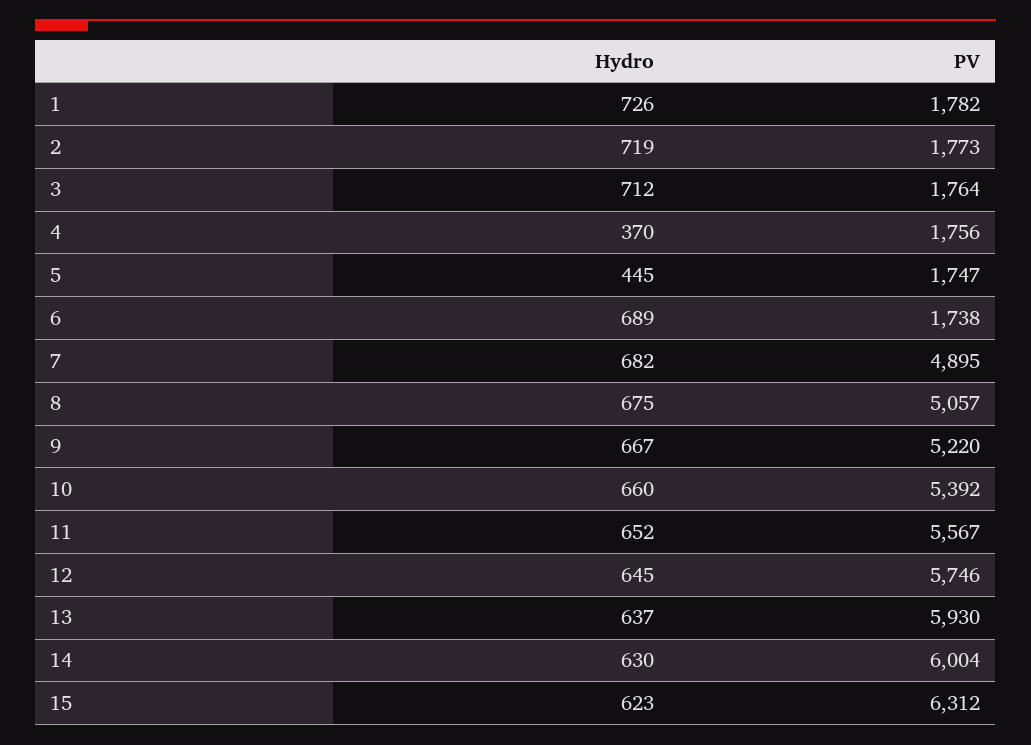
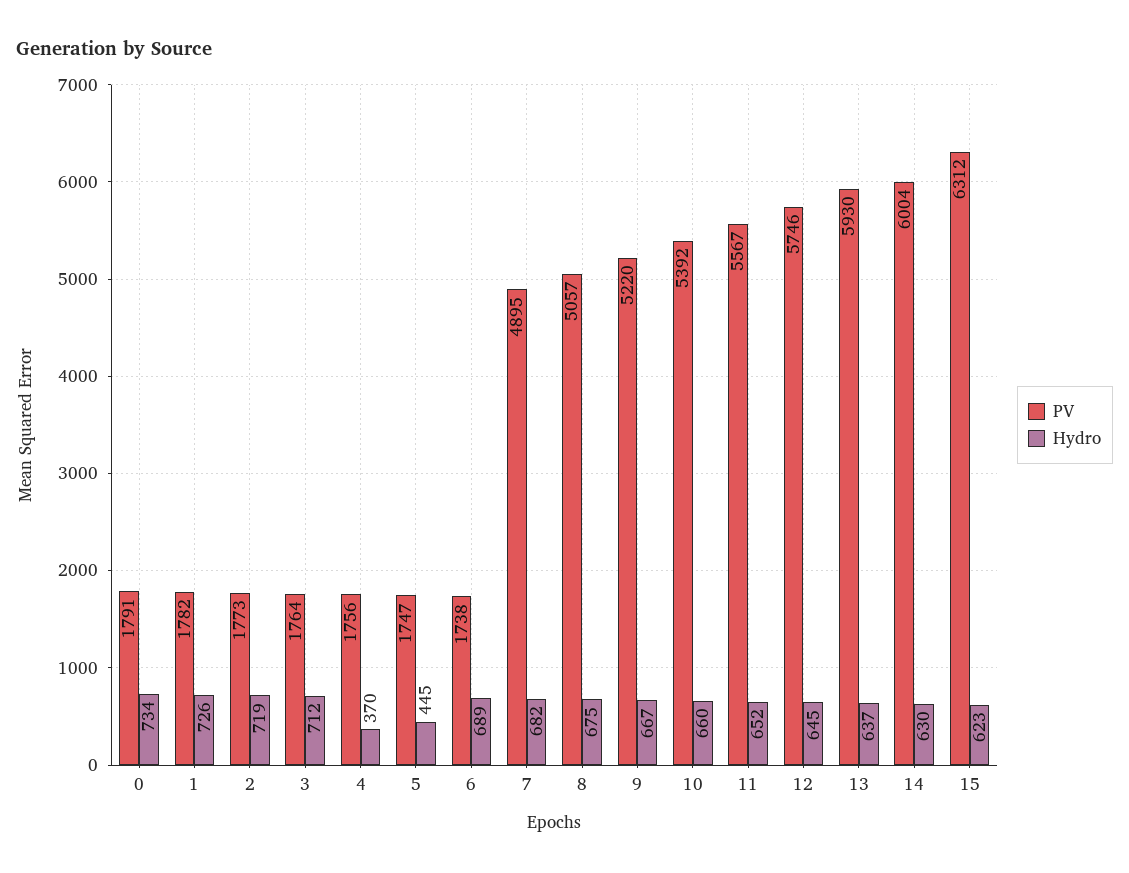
  {
    "Hydro": {
      "1": 726,
      "2": 719,
      "3": 712,
      "4": 370,
      "5": 445,
      "6": 689,
      "7": 682,
      "8": 675,
      "9": 667,
      "10": 660,
      "11": 652,
      "12": 645,
      "13": 637,
      "14": 630,
-     "15": 623
+     "15": 623,
+     "0": 734
    },
    "PV": {
      "1": 1782,
      "2": 1773,
      "3": 1764,
      "4": 1756,
      "5": 1747,
      "6": 1738,
      "7": 4895,
      "8": 5057,
      "9": 5220,
      "10": 5392,
      "11": 5567,
      "12": 5746,
      "13": 5930,
      "14": 6004,
-     "15": 6312
+     "15": 6312,
+     "0": 1791
    }
  }

